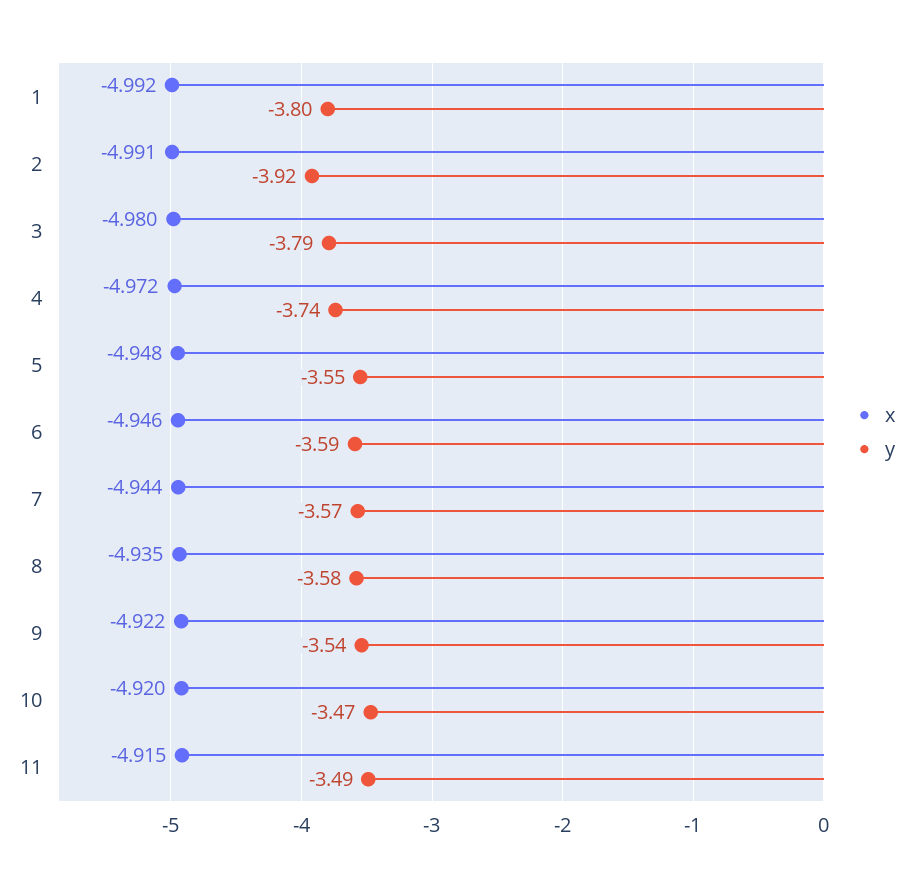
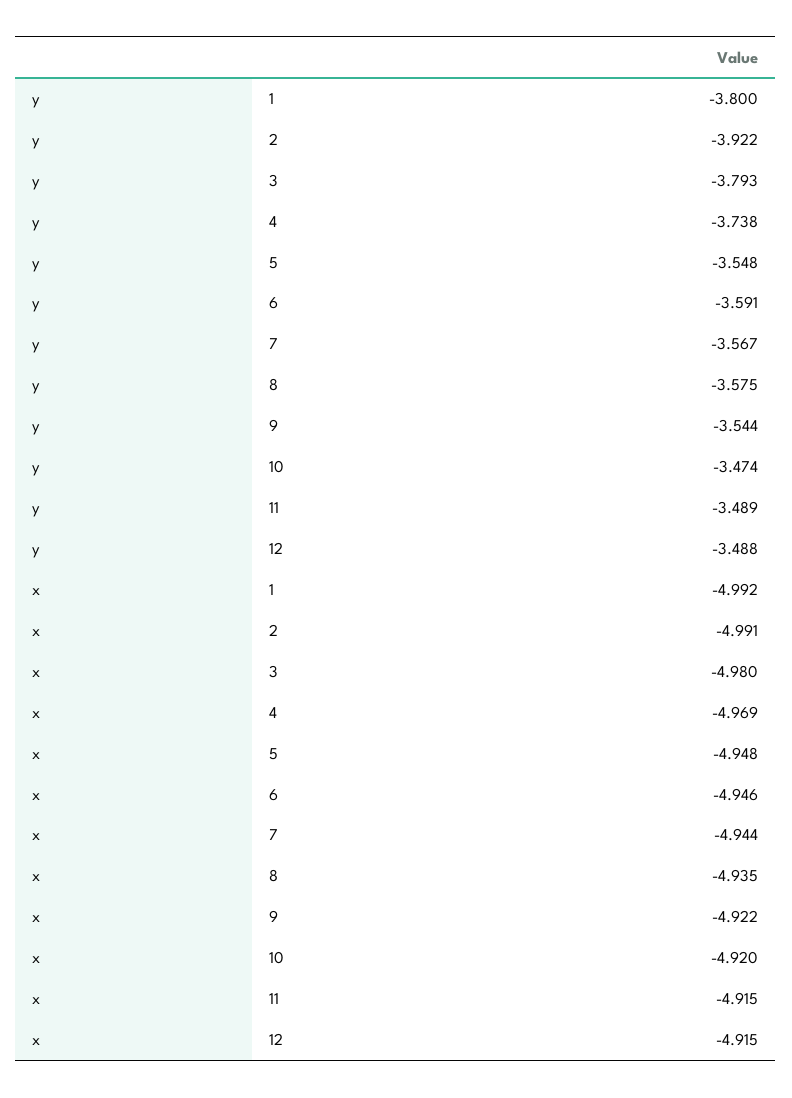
  {
    "x": {
      "1": -4.992,
      "2": -4.991,
      "3": -4.98,
-     "4": -4.972,
+     "4": -4.969,
      "5": -4.948,
      "6": -4.946,
      "7": -4.944,
      "8": -4.935,
      "9": -4.922,
      "10": -4.92,
-     "11": -4.915
+     "11": -4.915,
+     "12": -4.915
    },
    "y": {
      "1": -3.8,
      "2": -3.922,
      "3": -3.793,
      "4": -3.738,
      "5": -3.548,
      "6": -3.591,
      "7": -3.567,
      "8": -3.575,
      "9": -3.544,
      "10": -3.474,
-     "11": -3.489
+     "11": -3.489,
+     "12": -3.488
    }
  }

